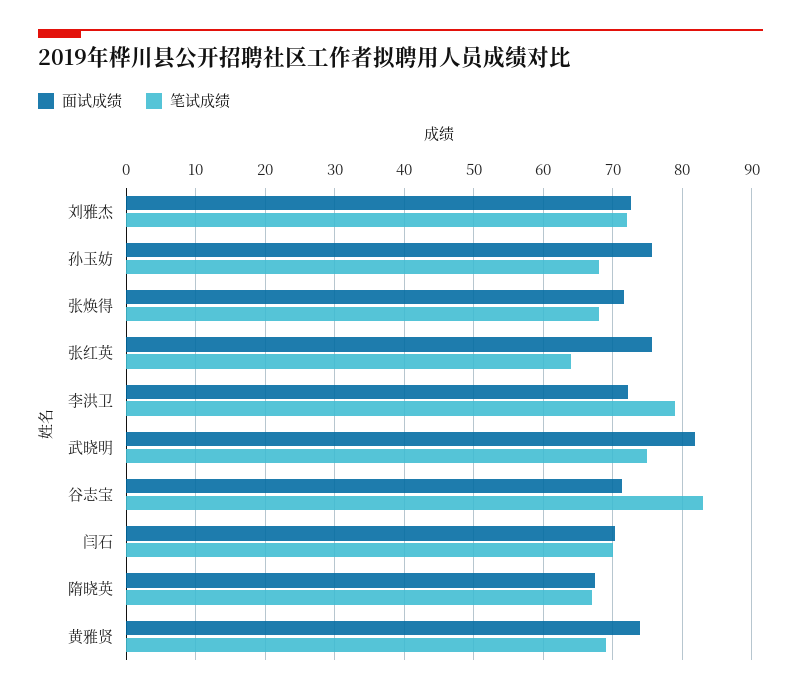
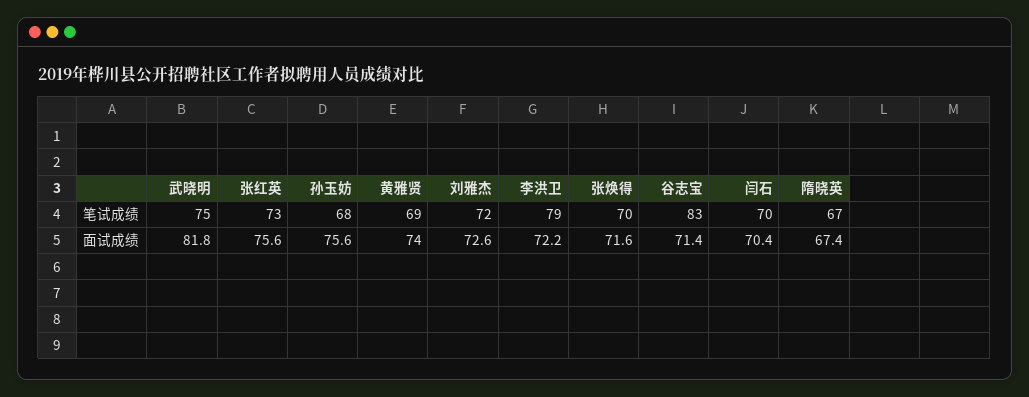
  {
    "面试成绩": {
      "刘雅杰": 72.6,
      "孙玉妨": 75.6,
      "张焕得": 71.6,
      "张红英": 75.6,
      "李洪卫": 72.2,
      "武晓明": 81.8,
      "谷志宝": 71.4,
      "闫石": 70.4,
      "隋晓英": 67.4,
      "黄雅贤": 74
    },
    "笔试成绩": {
      "刘雅杰": 72,
      "孙玉妨": 68,
-     "张焕得": 68,
+     "张焕得": 70,
-     "张红英": 64,
+     "张红英": 73,
      "李洪卫": 79,
      "武晓明": 75,
      "谷志宝": 83,
      "闫石": 70,
      "隋晓英": 67,
      "黄雅贤": 69
    }
  }

